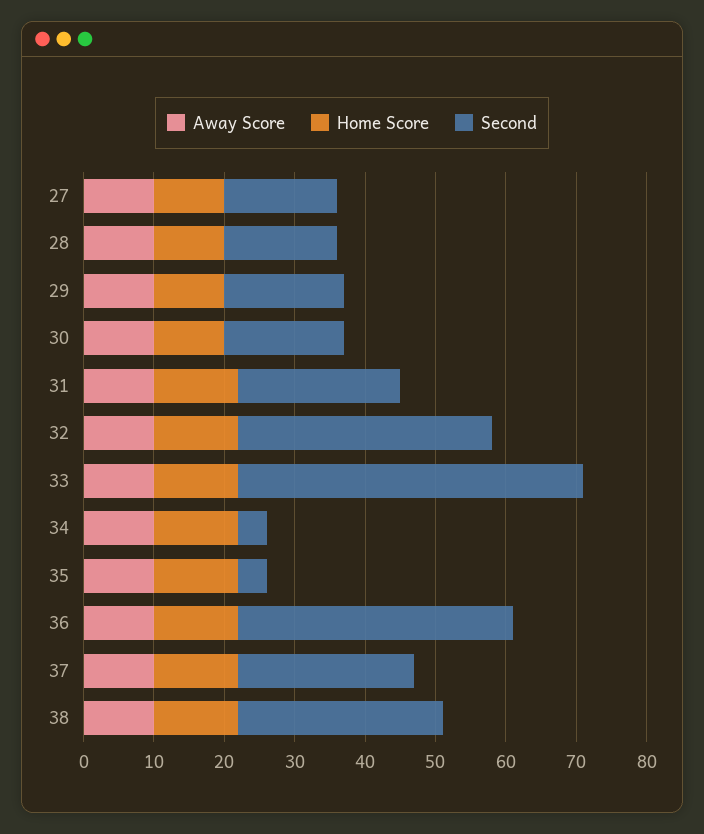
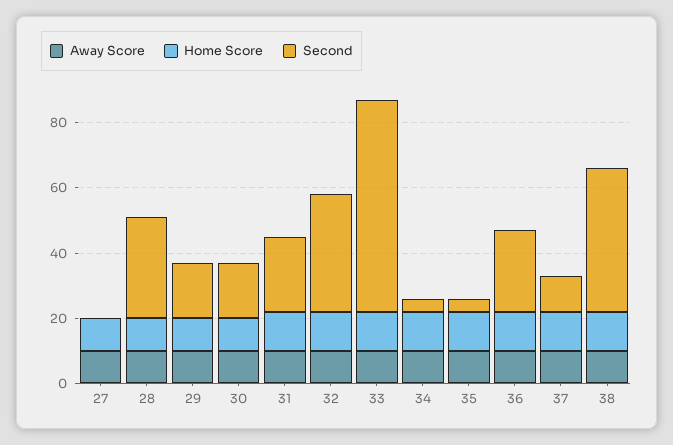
  {
    "Away Score": {
      "27": 10,
      "28": 10,
      "29": 10,
      "30": 10,
      "31": 10,
      "32": 10,
      "33": 10,
      "34": 10,
      "35": 10,
      "36": 10,
      "37": 10,
      "38": 10
    },
    "Home Score": {
      "27": 10,
      "28": 10,
      "29": 10,
      "30": 10,
      "31": 10,
      "32": 10,
      "33": 10,
      "34": 10,
      "35": 10,
      "36": 10,
      "37": 10,
      "38": 10
    },
    "Second": {
-     "27": 15,
+     "27": 0,
-     "28": 15,
+     "28": 30,
      "29": 15,
      "30": 15,
      "31": 25,
      "32": 35,
-     "33": 50,
+     "33": 65,
      "34": 5,
      "35": 5,
-     "36": 40,
+     "36": 25,
-     "37": 25,
+     "37": 10,
-     "38": 30
+     "38": 45
    }
  }

